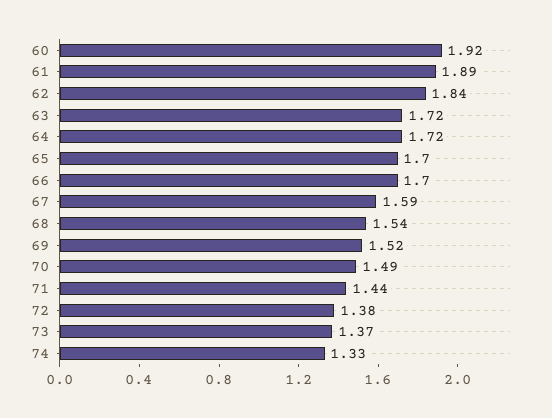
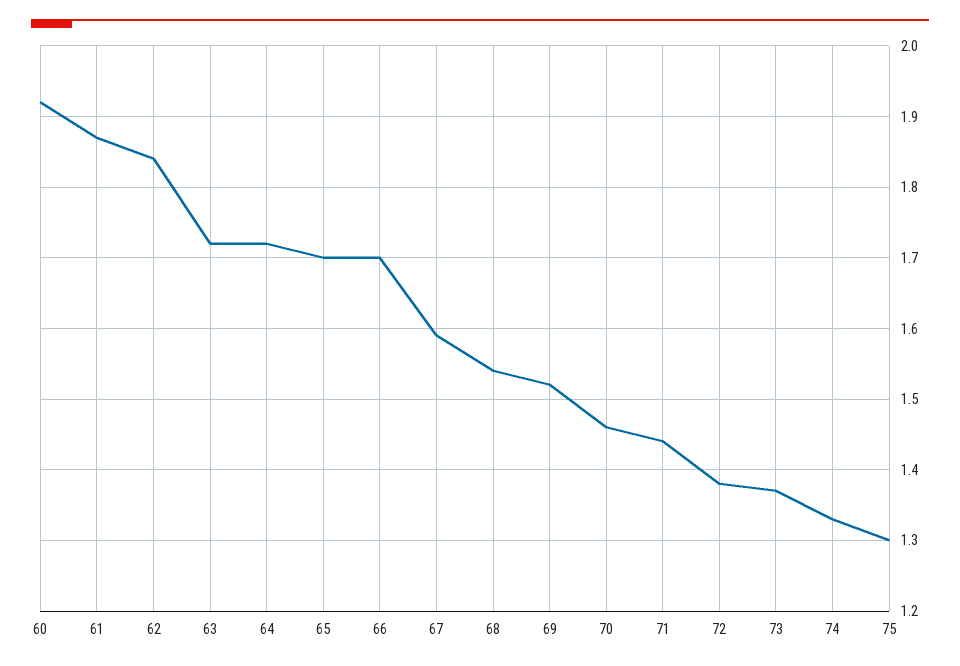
  {
    "60": 1.92,
-   "61": 1.89,
+   "61": 1.87,
    "62": 1.84,
    "63": 1.72,
    "64": 1.72,
    "65": 1.7,
    "66": 1.7,
    "67": 1.59,
    "68": 1.54,
    "69": 1.52,
-   "70": 1.49,
+   "70": 1.46,
    "71": 1.44,
    "72": 1.38,
    "73": 1.37,
-   "74": 1.33
+   "74": 1.33,
+   "75": 1.3
  }

